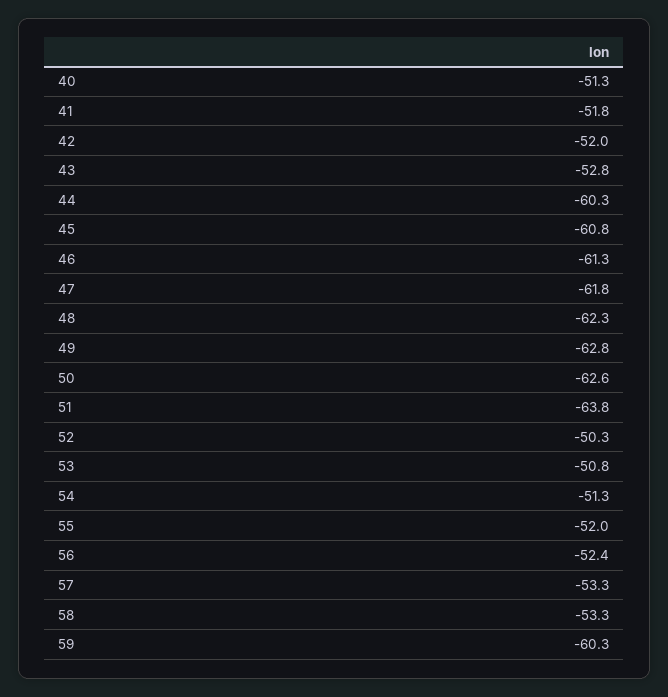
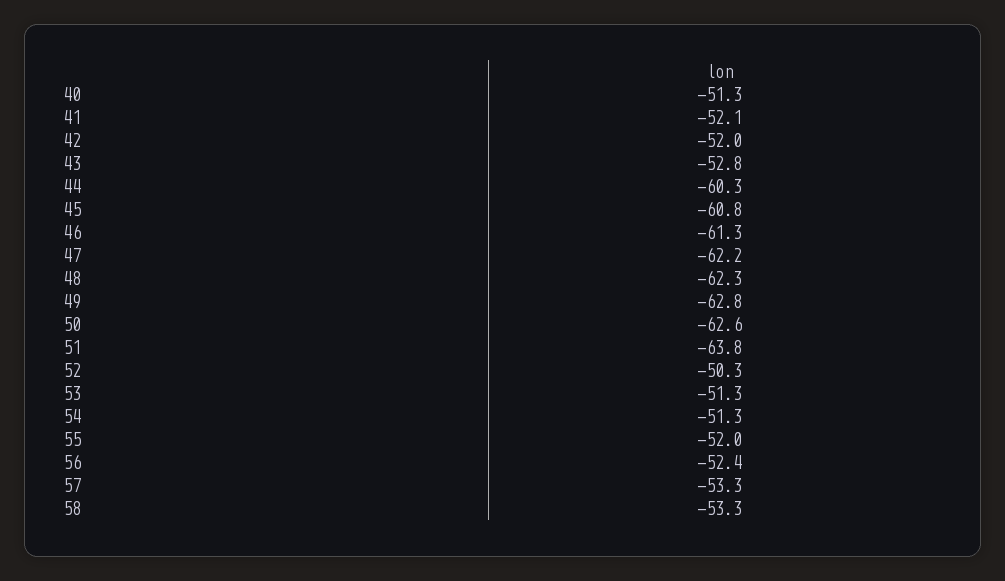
  {
    "40": -51.3,
-   "41": -51.8,
+   "41": -52.1,
    "42": -52,
    "43": -52.8,
    "44": -60.3,
    "45": -60.8,
    "46": -61.3,
-   "47": -61.8,
+   "47": -62.2,
    "48": -62.3,
    "49": -62.8,
    "50": -62.6,
    "51": -63.8,
    "52": -50.3,
-   "53": -50.8,
+   "53": -51.3,
    "54": -51.3,
    "55": -52,
    "56": -52.4,
    "57": -53.3,
-   "58": -53.3,
+   "58": -53.3
-   "59": -60.3
  }

